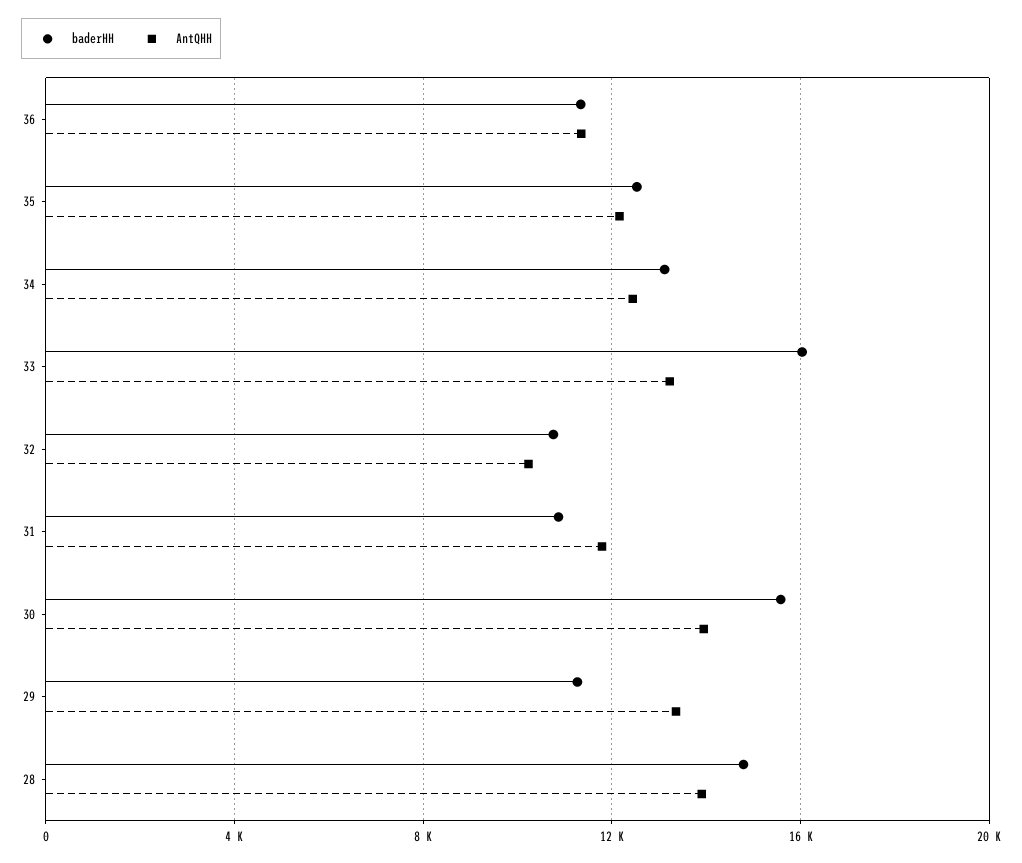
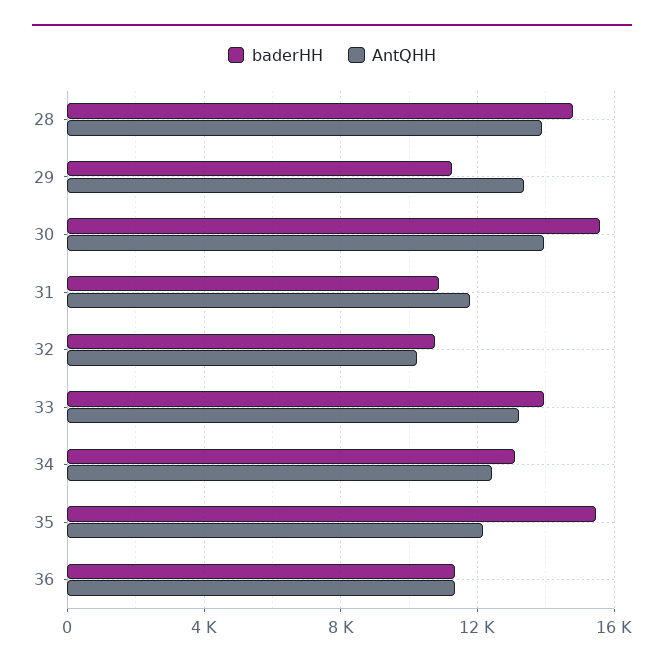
  {
    "baderHH": {
      "36": 11500,
-     "35": 12500,
+     "35": 15500,
      "34": 13000,
-     "33": 16000,
+     "33": 14000,
      "32": 11000,
      "31": 11000,
      "30": 15500,
      "29": 11500,
      "28": 15000
    },
    "AntQHH": {
      "36": 11500,
      "35": 12000,
      "34": 12500,
      "33": 13000,
      "32": 10000,
      "31": 12000,
      "30": 14000,
      "29": 13500,
      "28": 14000
    }
  }

